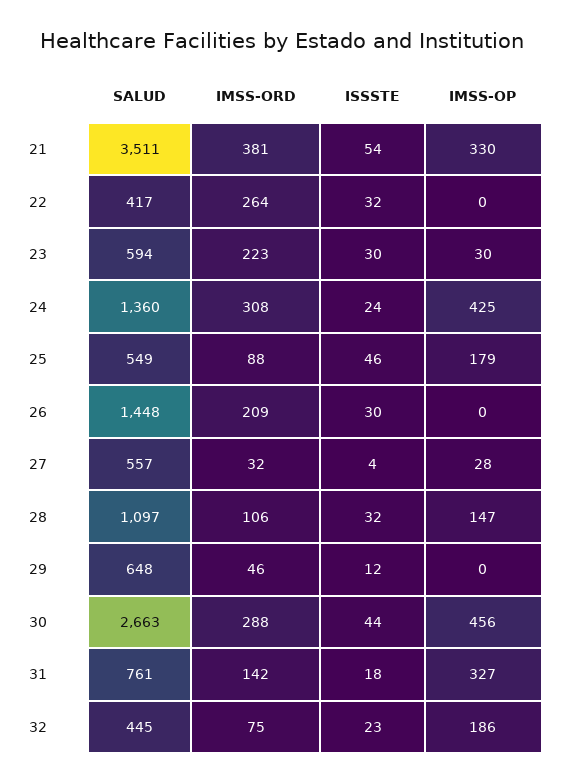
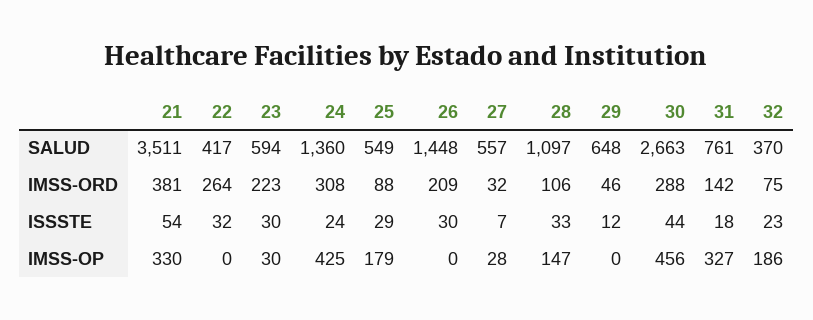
  {
    "SALUD": {
      "21": 3511,
      "22": 417,
      "23": 594,
      "24": 1360,
      "25": 549,
      "26": 1448,
      "27": 557,
      "28": 1097,
      "29": 648,
      "30": 2663,
      "31": 761,
-     "32": 445
+     "32": 370
    },
    "IMSS-ORD": {
      "21": 381,
      "22": 264,
      "23": 223,
      "24": 308,
      "25": 88,
      "26": 209,
      "27": 32,
      "28": 106,
      "29": 46,
      "30": 288,
      "31": 142,
      "32": 75
    },
    "ISSSTE": {
      "21": 54,
      "22": 32,
      "23": 30,
      "24": 24,
-     "25": 46,
+     "25": 29,
      "26": 30,
-     "27": 4,
+     "27": 7,
-     "28": 32,
+     "28": 33,
      "29": 12,
      "30": 44,
      "31": 18,
      "32": 23
    },
    "IMSS-OP": {
      "21": 330,
      "22": 0,
      "23": 30,
      "24": 425,
      "25": 179,
      "26": 0,
      "27": 28,
      "28": 147,
      "29": 0,
      "30": 456,
      "31": 327,
      "32": 186
    }
  }

